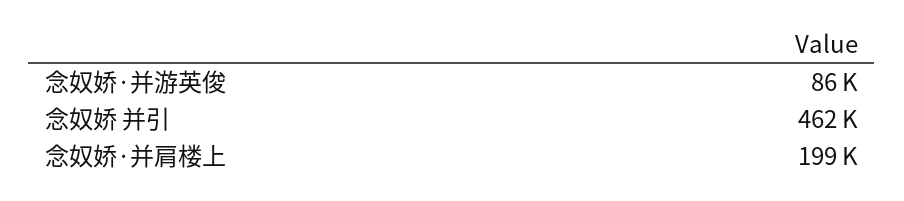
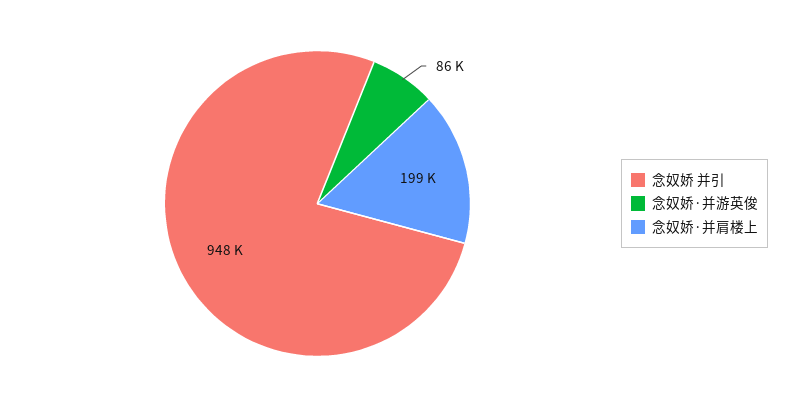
  {
    "念奴娇·并游英俊": 86000,
-   "念奴娇 并引": 462000,
+   "念奴娇 并引": 948000,
    "念奴娇·并肩楼上": 199000
  }

